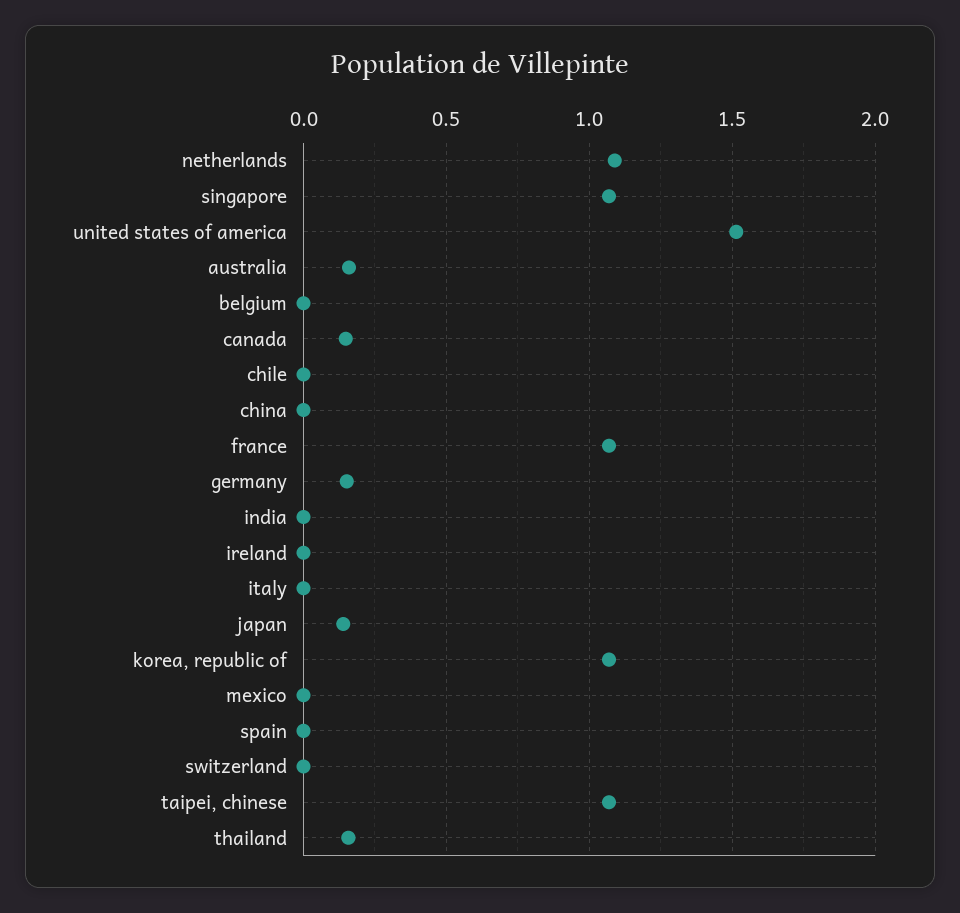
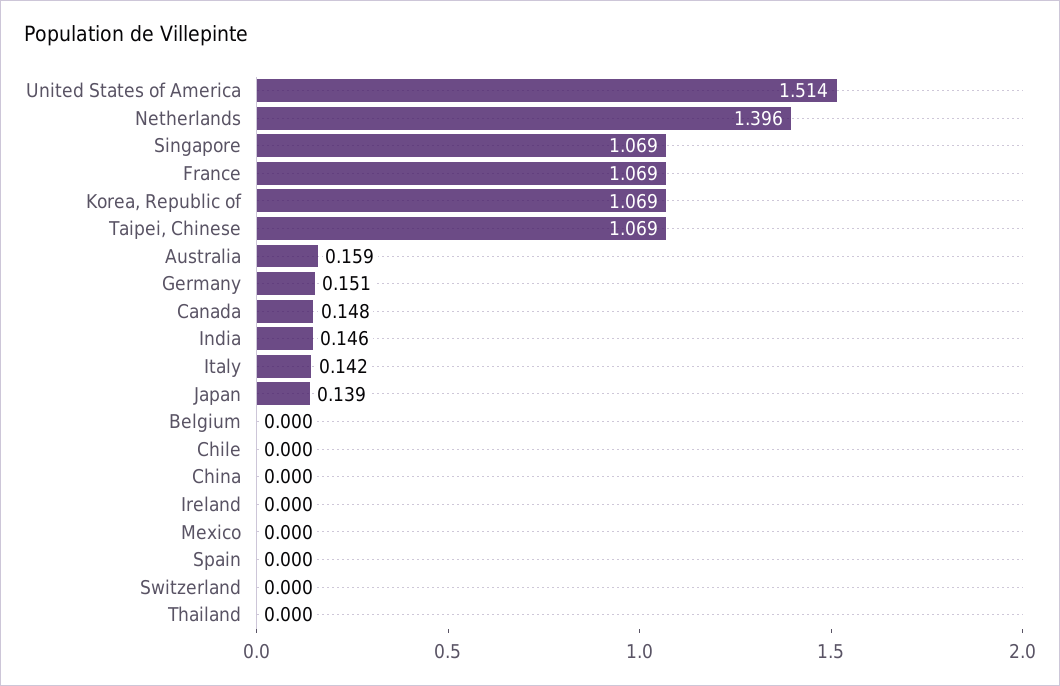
  {
-   "netherlands": 1.1,
+   "netherlands": 1.396,
    "singapore": 1.069,
    "united states of america": 1.514,
    "australia": 0.159,
    "belgium": 0,
    "canada": 0.148,
    "chile": 0,
    "china": 0,
    "france": 1.069,
    "germany": 0.151,
-   "india": 0,
+   "india": 0.146,
    "ireland": 0,
-   "italy": 0,
+   "italy": 0.142,
    "japan": 0.139,
    "korea, republic of": 1.069,
    "mexico": 0,
    "spain": 0,
    "switzerland": 0,
    "taipei, chinese": 1.069,
-   "thailand": 0.15
+   "thailand": 0
  }

